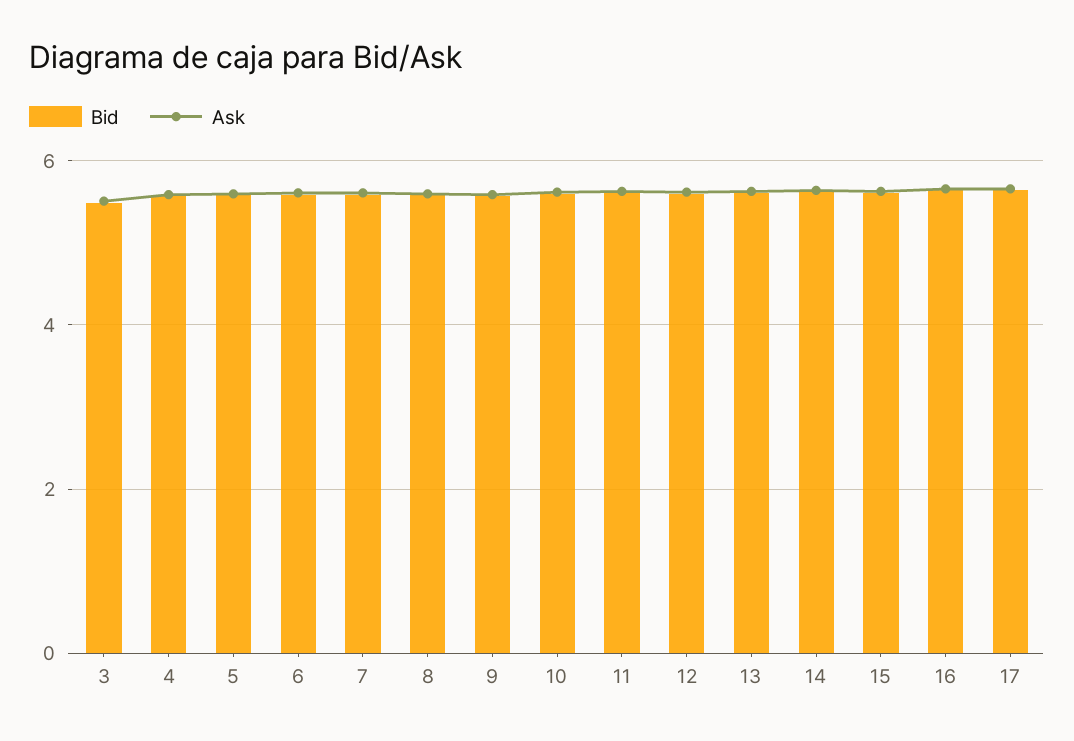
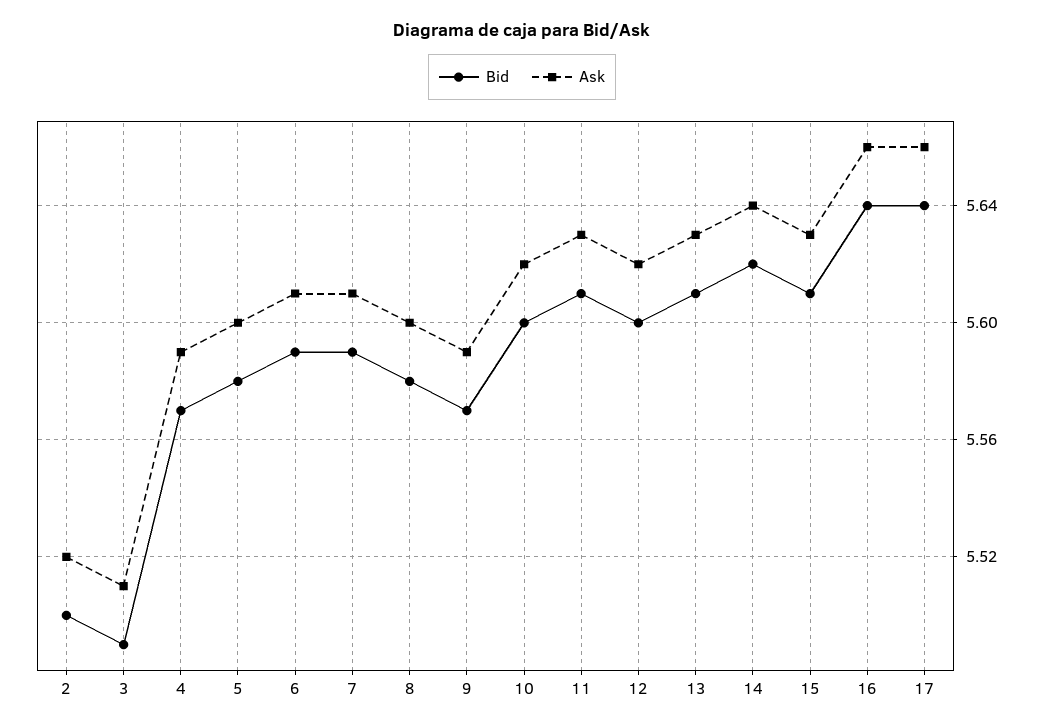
  {
    "Bid": {
      "3": 5.49,
      "4": 5.57,
      "5": 5.58,
      "6": 5.59,
      "7": 5.59,
      "8": 5.58,
      "9": 5.57,
      "10": 5.6,
      "11": 5.61,
      "12": 5.6,
      "13": 5.61,
      "14": 5.62,
      "15": 5.61,
      "16": 5.64,
-     "17": 5.64
+     "17": 5.64,
+     "2": 5.5
    },
    "Ask": {
      "3": 5.51,
      "4": 5.59,
      "5": 5.6,
      "6": 5.61,
      "7": 5.61,
      "8": 5.6,
      "9": 5.59,
      "10": 5.62,
      "11": 5.63,
      "12": 5.62,
      "13": 5.63,
      "14": 5.64,
      "15": 5.63,
      "16": 5.66,
-     "17": 5.66
+     "17": 5.66,
+     "2": 5.52
    }
  }

